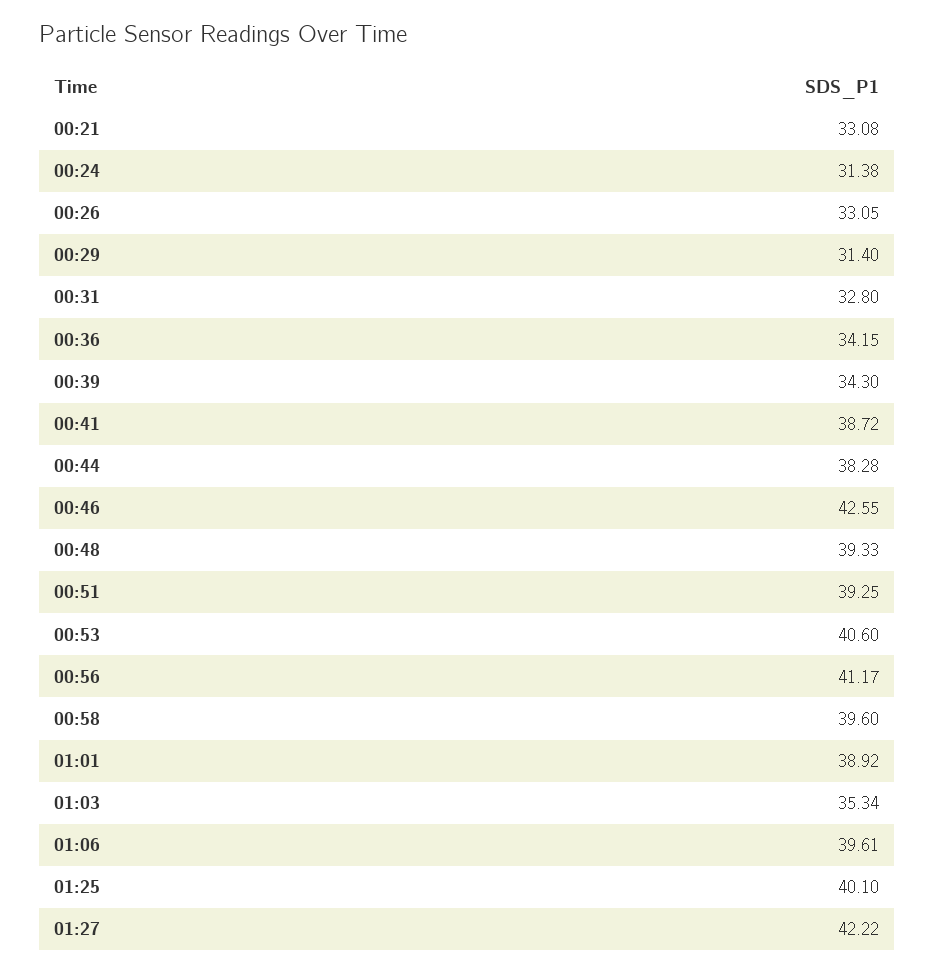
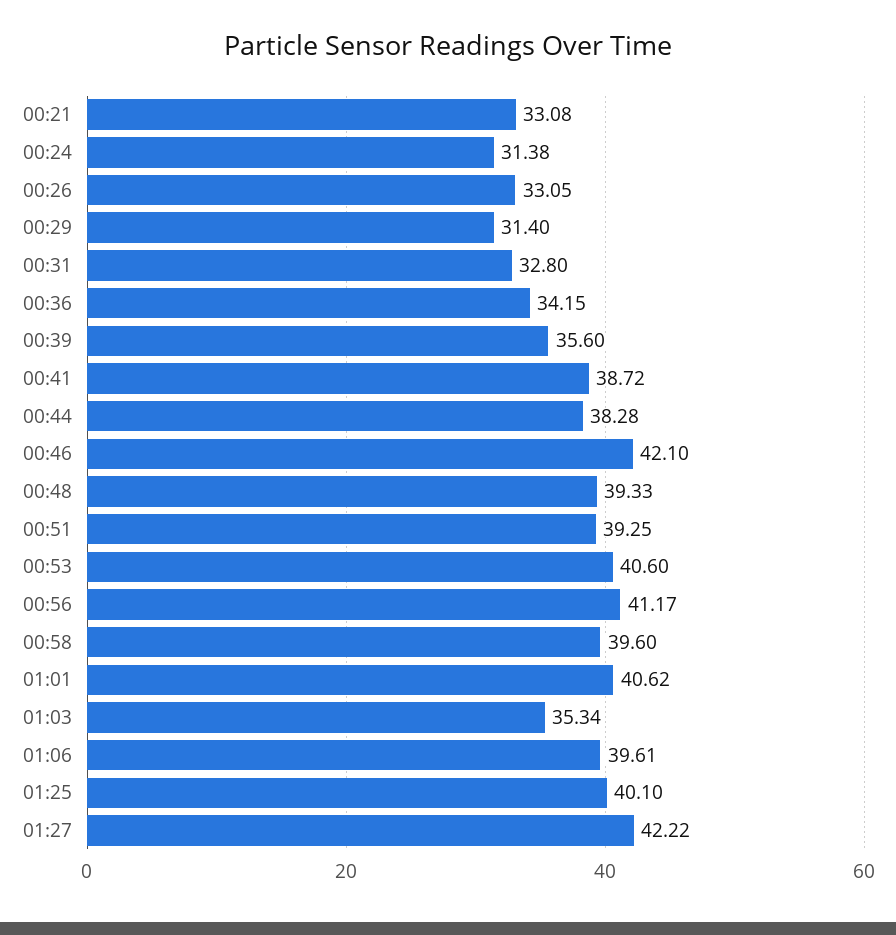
  {
    "00:21": 33.08,
    "00:24": 31.38,
    "00:26": 33.05,
    "00:29": 31.4,
    "00:31": 32.8,
    "00:36": 34.15,
-   "00:39": 34.3,
+   "00:39": 35.6,
    "00:41": 38.72,
    "00:44": 38.28,
-   "00:46": 42.55,
+   "00:46": 42.1,
    "00:48": 39.33,
    "00:51": 39.25,
    "00:53": 40.6,
    "00:56": 41.17,
    "00:58": 39.6,
-   "01:01": 38.92,
+   "01:01": 40.62,
    "01:03": 35.34,
    "01:06": 39.61,
    "01:25": 40.1,
    "01:27": 42.22
  }

